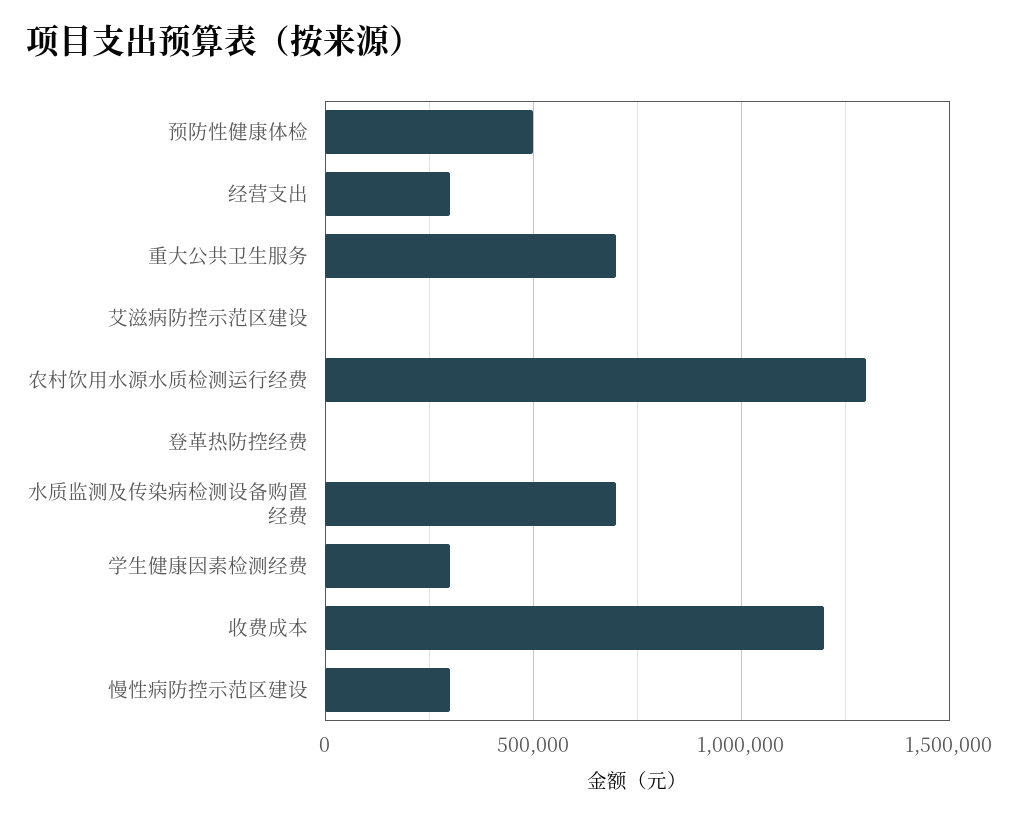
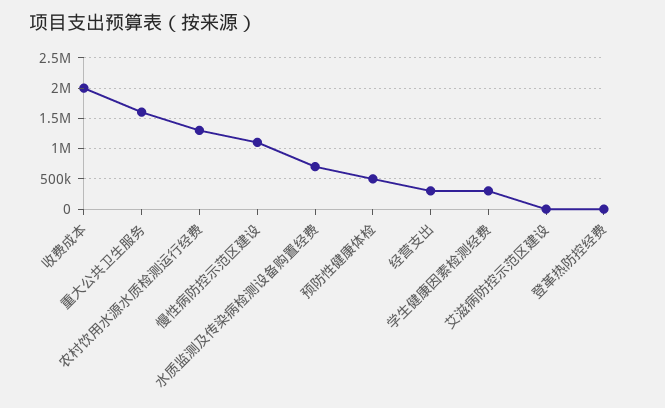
  {
    "预防性健康体检": 500000,
    "经营支出": 300000,
-   "重大公共卫生服务": 700000,
+   "重大公共卫生服务": 1600000,
    "艾滋病防控示范区建设": 0,
    "农村饮用水源水质检测运行经费": 1300000,
    "登革热防控经费": 0,
    "水质监测及传染病检测设备购置经费": 700000,
    "学生健康因素检测经费": 300000,
-   "收费成本": 1200000,
+   "收费成本": 2000000,
-   "慢性病防控示范区建设": 300000
+   "慢性病防控示范区建设": 1100000
  }

